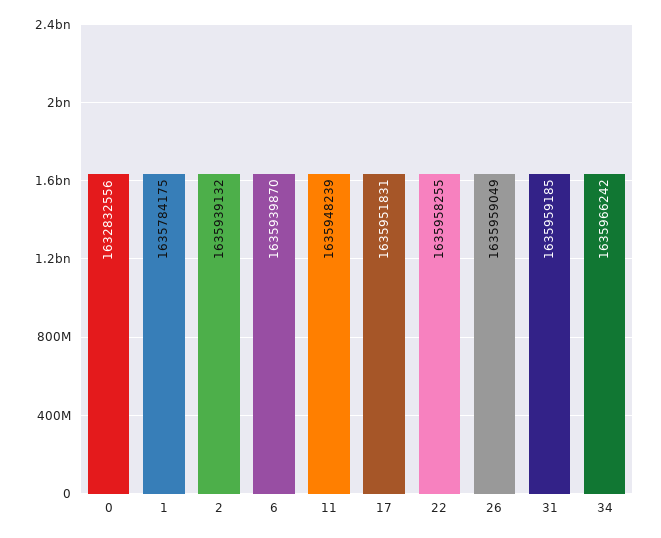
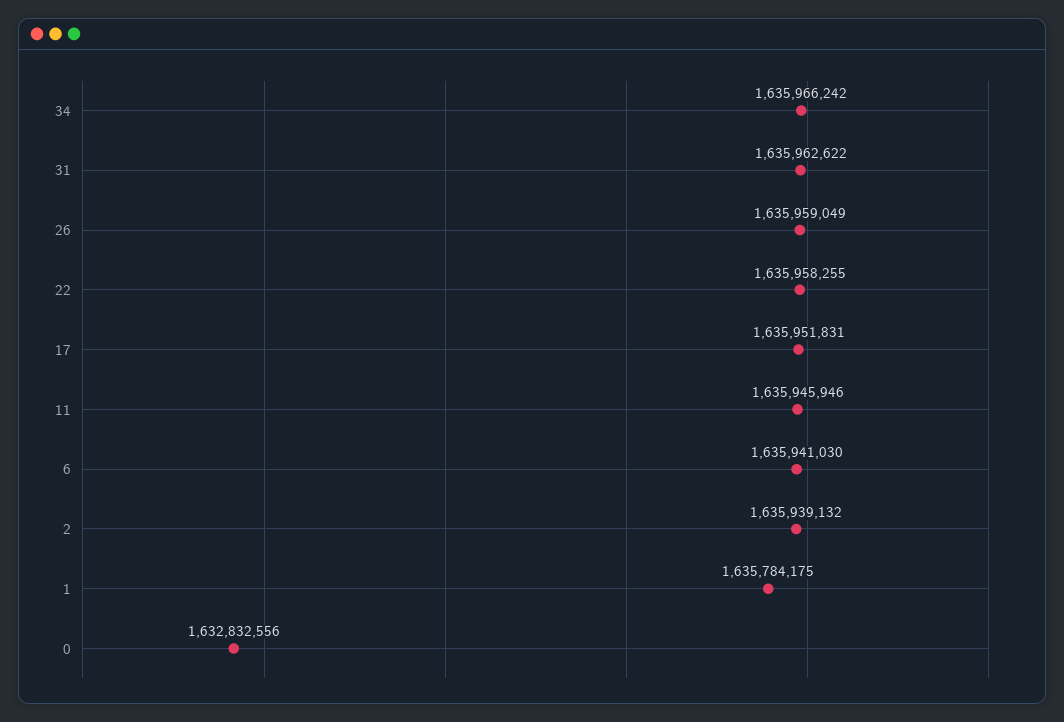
  {
    "0": 1632832556,
    "1": 1635784175,
    "2": 1635939132,
-   "6": 1635939870,
+   "6": 1635941030,
-   "11": 1635948239,
+   "11": 1635945946,
    "17": 1635951831,
    "22": 1635958255,
    "26": 1635959049,
-   "31": 1635959185,
+   "31": 1635962622,
    "34": 1635966242
  }

